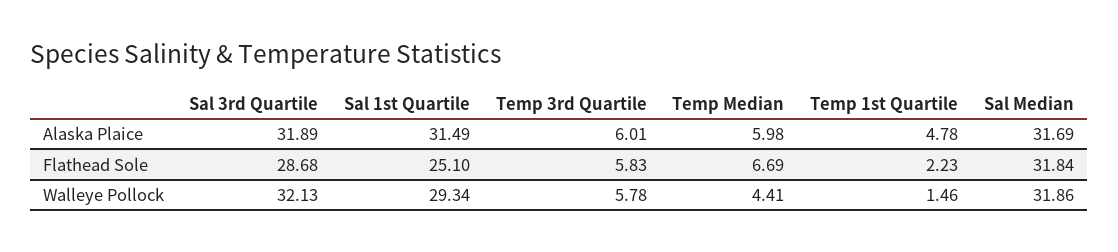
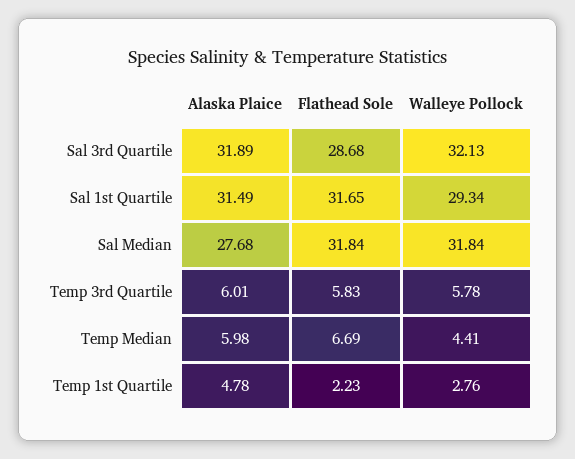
  {
    "Sal 3rd Quartile": {
      "Alaska Plaice": 31.89,
      "Flathead Sole": 28.68,
      "Walleye Pollock": 32.13
    },
    "Sal 1st Quartile": {
      "Alaska Plaice": 31.49,
-     "Flathead Sole": 25.1,
+     "Flathead Sole": 31.65,
      "Walleye Pollock": 29.34
    },
    "Temp 3rd Quartile": {
      "Alaska Plaice": 6.01,
      "Flathead Sole": 5.83,
      "Walleye Pollock": 5.78
    },
    "Temp Median": {
      "Alaska Plaice": 5.98,
      "Flathead Sole": 6.69,
      "Walleye Pollock": 4.41
    },
    "Temp 1st Quartile": {
      "Alaska Plaice": 4.78,
      "Flathead Sole": 2.23,
-     "Walleye Pollock": 1.46
+     "Walleye Pollock": 2.76
    },
    "Sal Median": {
-     "Alaska Plaice": 31.69,
+     "Alaska Plaice": 27.68,
      "Flathead Sole": 31.84,
-     "Walleye Pollock": 31.86
+     "Walleye Pollock": 31.84
    }
  }

